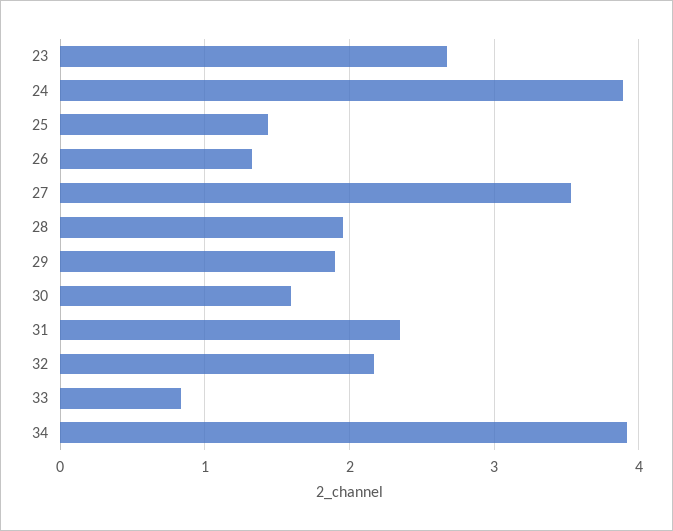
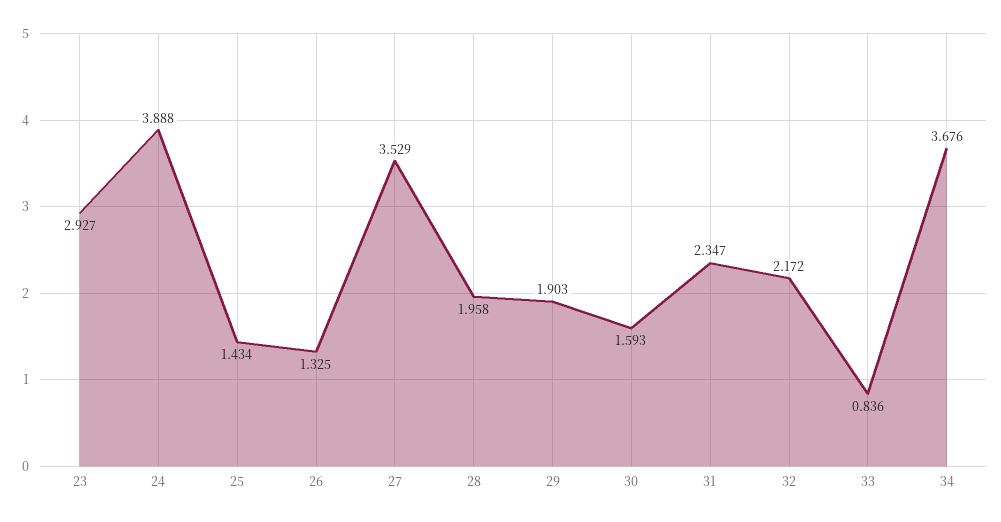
  {
-   "23": 2.7,
+   "23": 2.927,
    "24": 3.888,
    "25": 1.434,
    "26": 1.325,
    "27": 3.529,
    "28": 1.958,
    "29": 1.903,
    "30": 1.593,
    "31": 2.347,
    "32": 2.172,
    "33": 0.836,
-   "34": 3.9
+   "34": 3.676
  }

